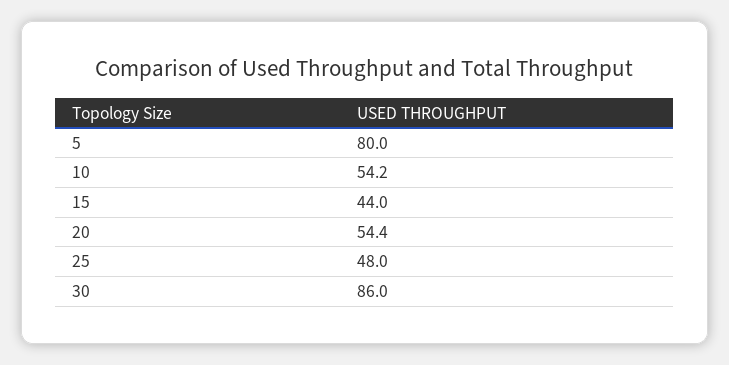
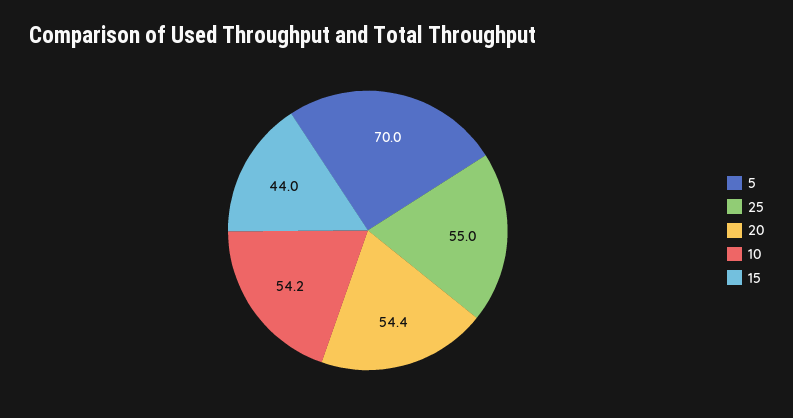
  {
-   "5": 80,
+   "5": 70,
    "10": 54.2,
    "15": 44,
    "20": 54.4,
-   "25": 48,
+   "25": 55
-   "30": 86
  }

